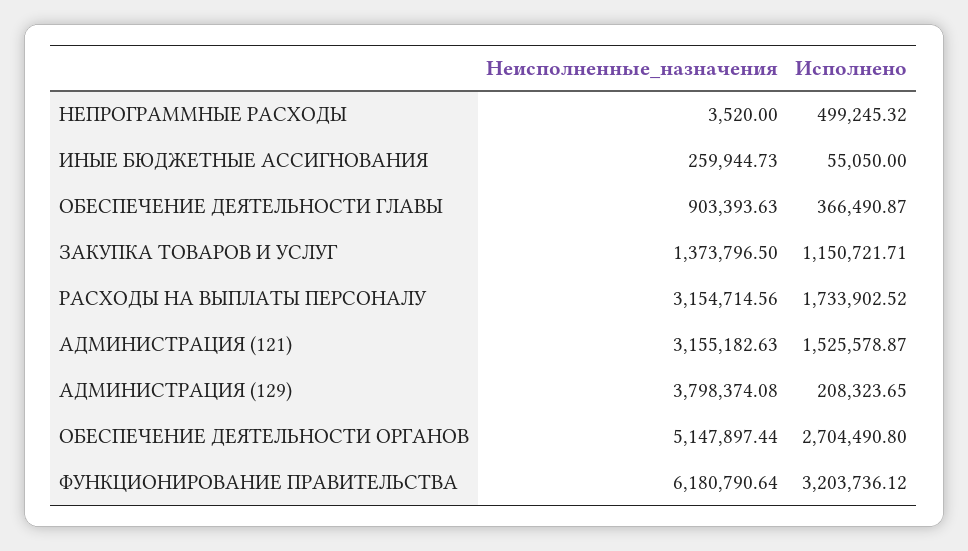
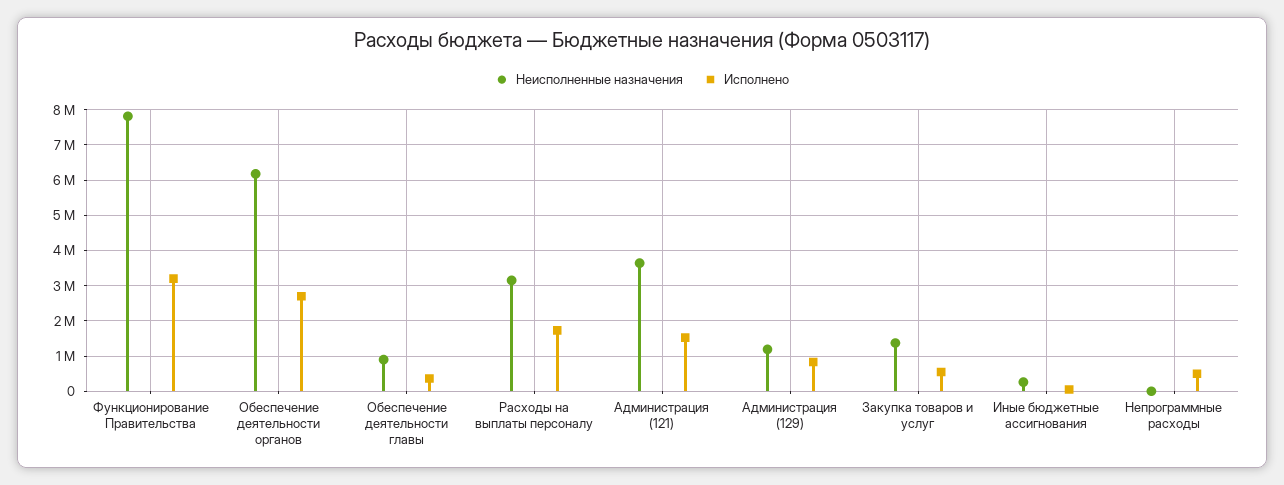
  {
    "Неисполненные_назначения": {
      "НЕПРОГРАММНЫЕ РАСХОДЫ": 3520,
      "ИНЫЕ БЮДЖЕТНЫЕ АССИГНОВАНИЯ": 259944.73,
      "ОБЕСПЕЧЕНИЕ ДЕЯТЕЛЬНОСТИ ГЛАВЫ": 903393.63,
      "ЗАКУПКА ТОВАРОВ И УСЛУГ": 1373796.5,
      "РАСХОДЫ НА ВЫПЛАТЫ ПЕРСОНАЛУ": 3154714.56,
-     "АДМИНИСТРАЦИЯ (121)": 3155182.63,
+     "АДМИНИСТРАЦИЯ (121)": 3600000,
-     "АДМИНИСТРАЦИЯ (129)": 3798374.08,
+     "АДМИНИСТРАЦИЯ (129)": 1200000,
-     "ОБЕСПЕЧЕНИЕ ДЕЯТЕЛЬНОСТИ ОРГАНОВ": 5147897.44,
+     "ОБЕСПЕЧЕНИЕ ДЕЯТЕЛЬНОСТИ ОРГАНОВ": 6200000,
-     "ФУНКЦИОНИРОВАНИЕ ПРАВИТЕЛЬСТВА": 6180790.64
+     "ФУНКЦИОНИРОВАНИЕ ПРАВИТЕЛЬСТВА": 7800000
    },
    "Исполнено": {
      "НЕПРОГРАММНЫЕ РАСХОДЫ": 499245.32,
      "ИНЫЕ БЮДЖЕТНЫЕ АССИГНОВАНИЯ": 55050,
      "ОБЕСПЕЧЕНИЕ ДЕЯТЕЛЬНОСТИ ГЛАВЫ": 366490.87,
-     "ЗАКУПКА ТОВАРОВ И УСЛУГ": 1150721.71,
+     "ЗАКУПКА ТОВАРОВ И УСЛУГ": 600000,
      "РАСХОДЫ НА ВЫПЛАТЫ ПЕРСОНАЛУ": 1733902.52,
      "АДМИНИСТРАЦИЯ (121)": 1525578.87,
-     "АДМИНИСТРАЦИЯ (129)": 208323.65,
+     "АДМИНИСТРАЦИЯ (129)": 800000,
      "ОБЕСПЕЧЕНИЕ ДЕЯТЕЛЬНОСТИ ОРГАНОВ": 2704490.8,
      "ФУНКЦИОНИРОВАНИЕ ПРАВИТЕЛЬСТВА": 3203736.12
    }
  }

